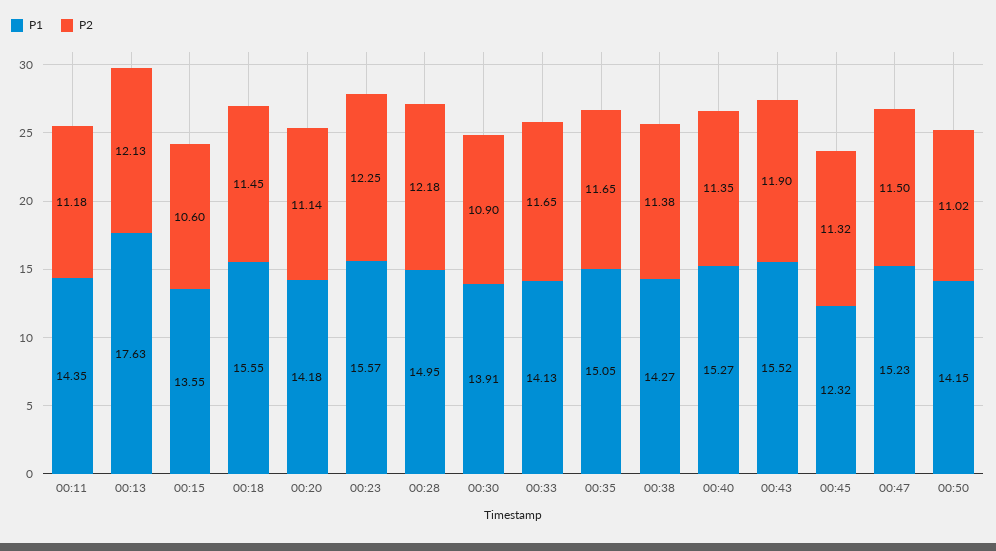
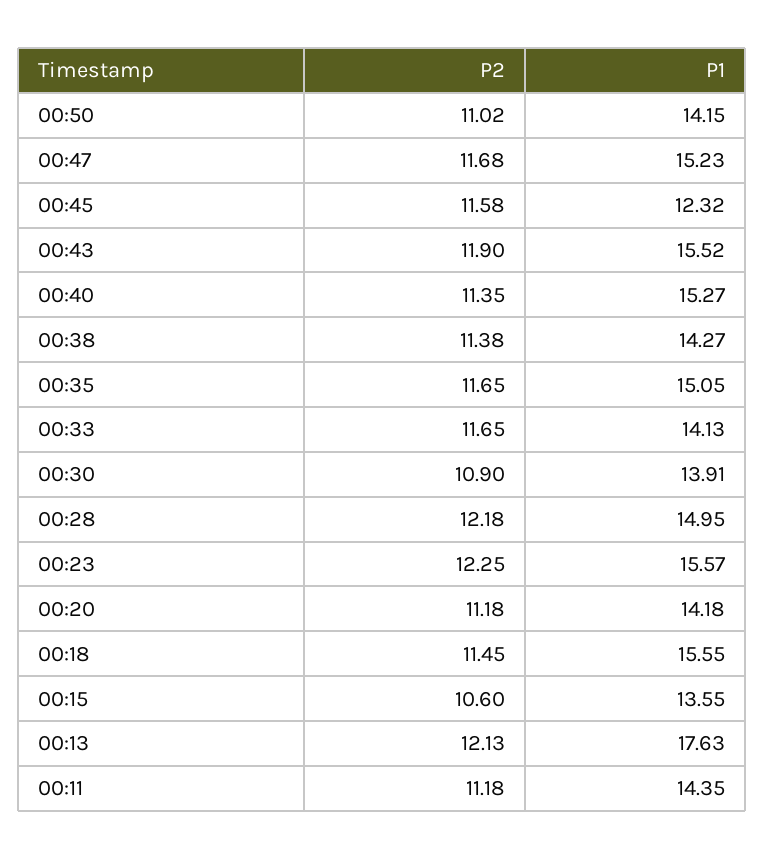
  {
    "P1": {
      "00:11": 14.35,
      "00:13": 17.63,
      "00:15": 13.55,
      "00:18": 15.55,
      "00:20": 14.18,
      "00:23": 15.57,
      "00:28": 14.95,
      "00:30": 13.91,
      "00:33": 14.13,
      "00:35": 15.05,
      "00:38": 14.27,
      "00:40": 15.27,
      "00:43": 15.52,
      "00:45": 12.32,
      "00:47": 15.23,
      "00:50": 14.15
    },
    "P2": {
      "00:11": 11.18,
      "00:13": 12.13,
      "00:15": 10.6,
      "00:18": 11.45,
-     "00:20": 11.14,
+     "00:20": 11.18,
      "00:23": 12.25,
      "00:28": 12.18,
      "00:30": 10.9,
      "00:33": 11.65,
      "00:35": 11.65,
      "00:38": 11.38,
      "00:40": 11.35,
      "00:43": 11.9,
-     "00:45": 11.32,
+     "00:45": 11.58,
-     "00:47": 11.5,
+     "00:47": 11.68,
      "00:50": 11.02
    }
  }

